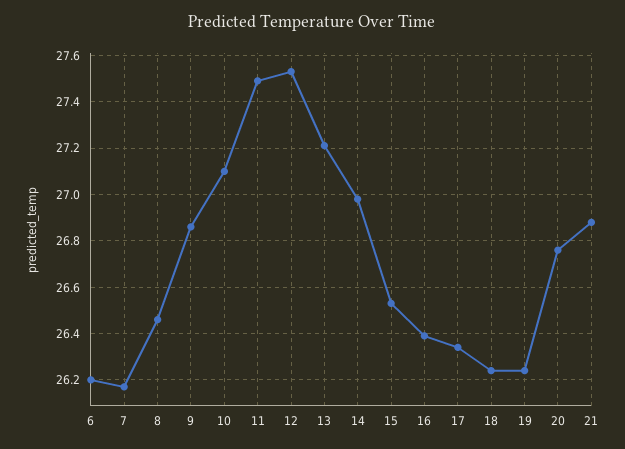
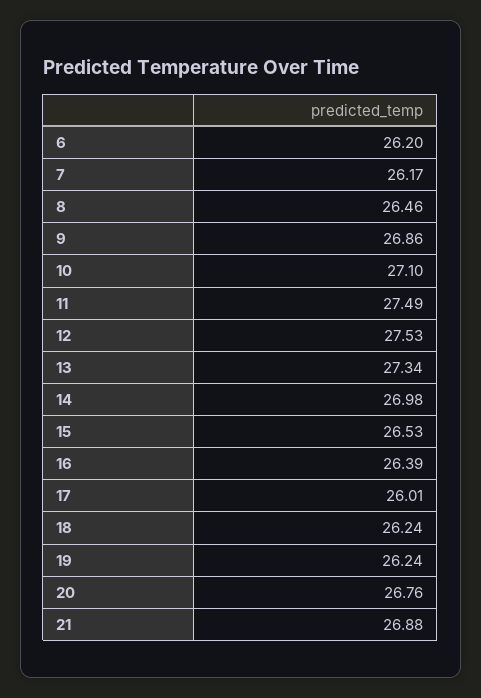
  {
    "6": 26.2,
    "7": 26.17,
    "8": 26.46,
    "9": 26.86,
    "10": 27.1,
    "11": 27.49,
    "12": 27.53,
-   "13": 27.2,
+   "13": 27.34,
    "14": 26.98,
    "15": 26.53,
    "16": 26.39,
-   "17": 26.35,
+   "17": 26.01,
    "18": 26.24,
    "19": 26.24,
    "20": 26.76,
    "21": 26.88
  }

